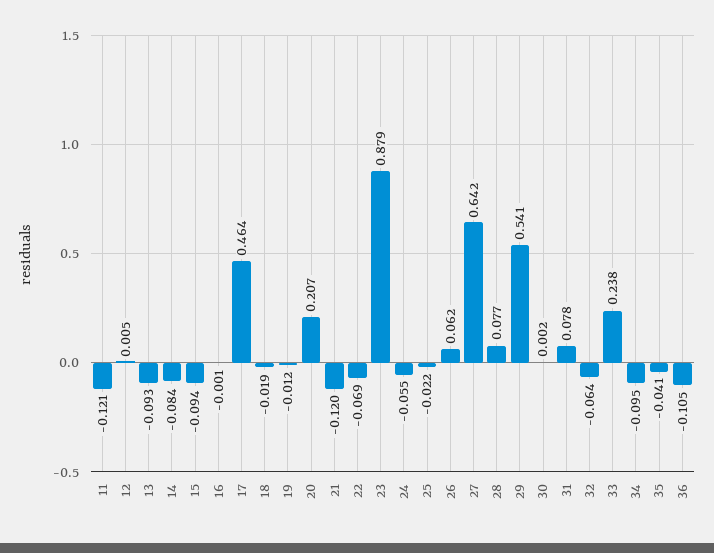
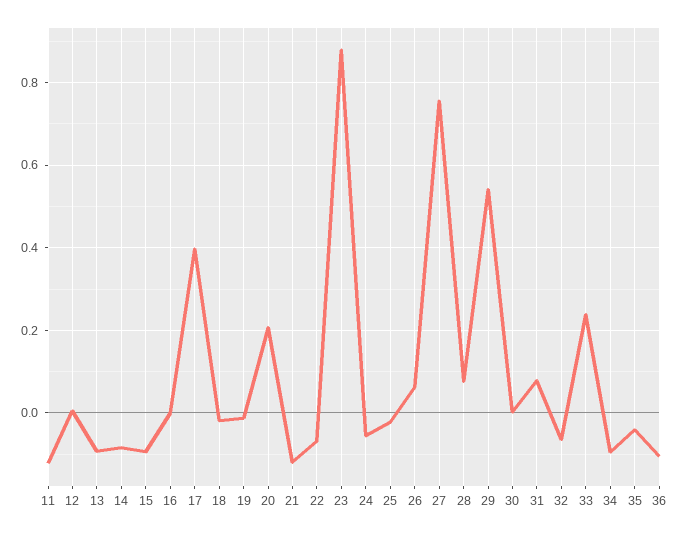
  {
    "11": -0.121,
    "12": 0.005,
    "13": -0.093,
    "14": -0.084,
    "15": -0.094,
    "16": -0.001,
-   "17": 0.464,
+   "17": 0.4,
    "18": -0.019,
    "19": -0.012,
    "20": 0.207,
    "21": -0.12,
    "22": -0.069,
    "23": 0.879,
    "24": -0.055,
    "25": -0.022,
    "26": 0.062,
-   "27": 0.642,
+   "27": 0.76,
    "28": 0.077,
    "29": 0.541,
    "30": 0.002,
    "31": 0.078,
    "32": -0.064,
    "33": 0.238,
    "34": -0.095,
    "35": -0.041,
    "36": -0.105
  }

